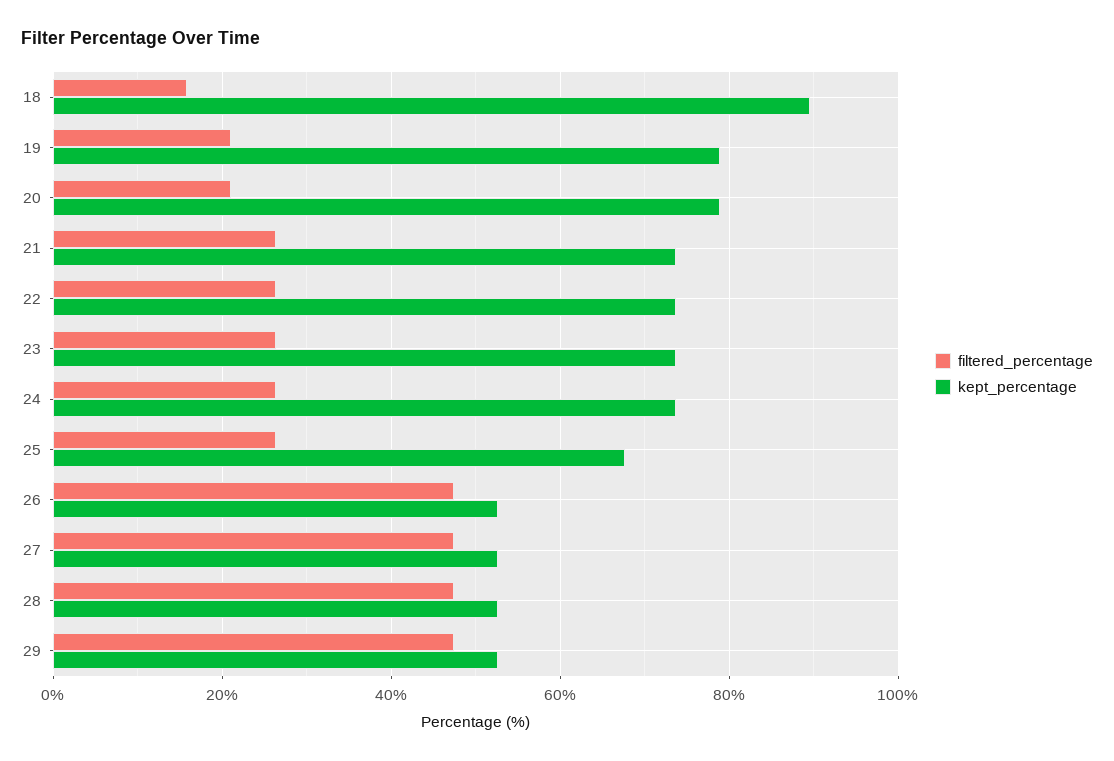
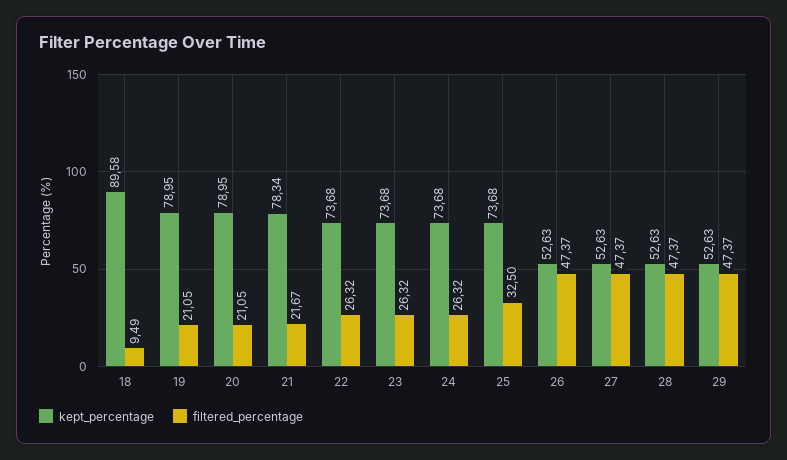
  {
    "filtered_percentage": {
-     "18": 16,
+     "18": 9.49,
      "19": 21.05,
      "20": 21.05,
-     "21": 26,
+     "21": 21.67,
      "22": 26.32,
      "23": 26.32,
      "24": 26.32,
-     "25": 26,
+     "25": 32.5,
      "26": 47.37,
      "27": 47.37,
      "28": 47.37,
      "29": 47.37
    },
    "kept_percentage": {
      "18": 89.58,
      "19": 78.95,
      "20": 78.95,
-     "21": 74,
+     "21": 78.34,
      "22": 73.68,
      "23": 73.68,
      "24": 73.68,
-     "25": 68,
+     "25": 73.68,
      "26": 52.63,
      "27": 52.63,
      "28": 52.63,
      "29": 52.63
    }
  }

